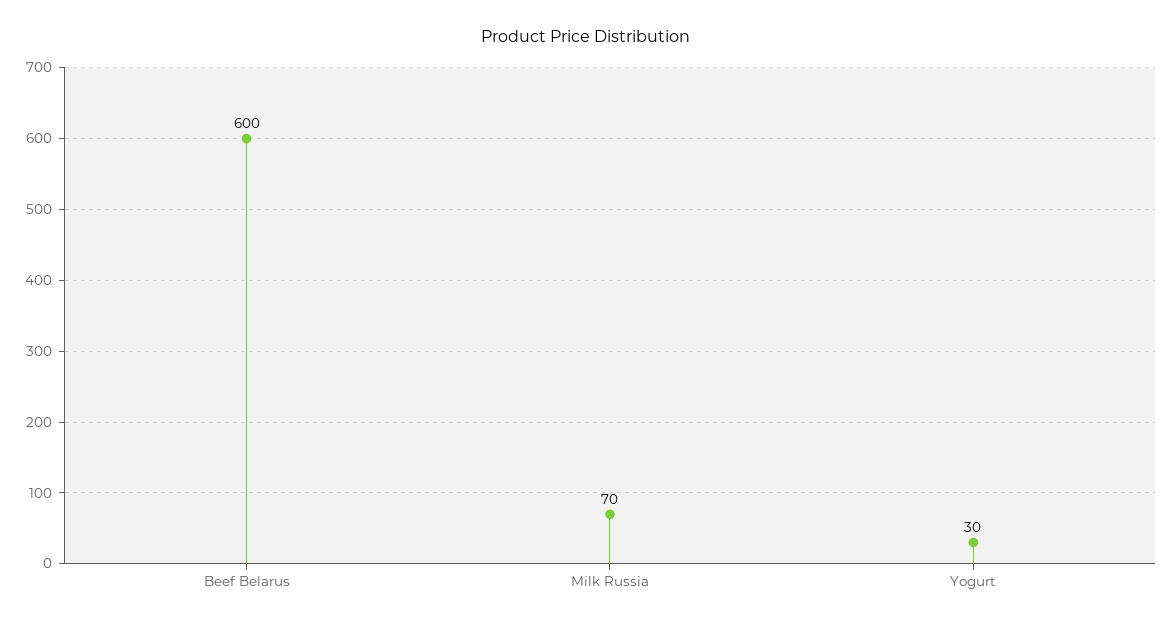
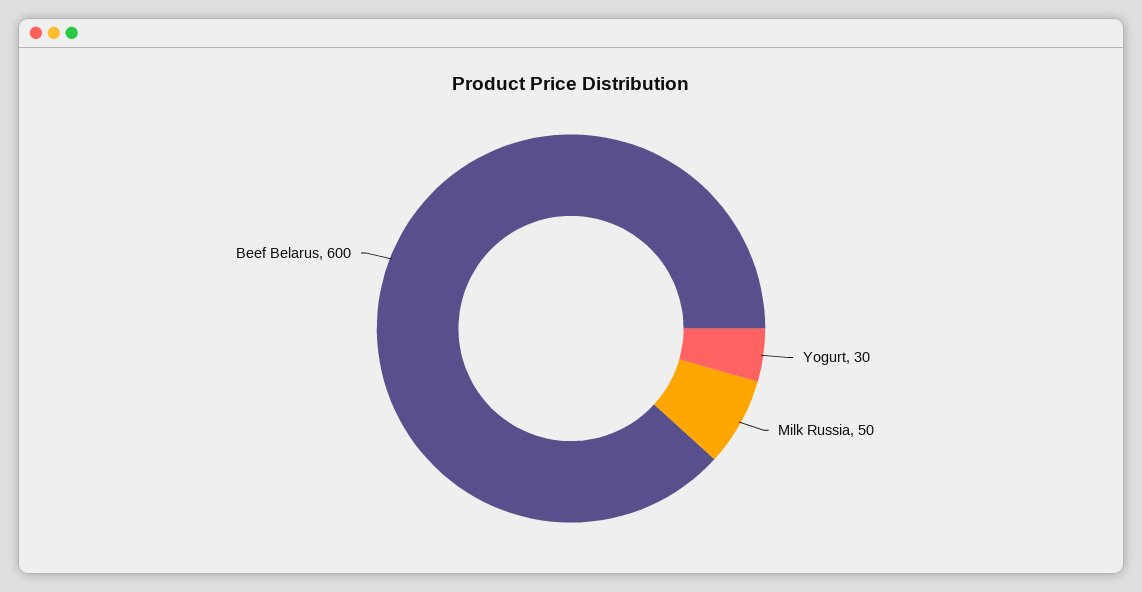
  {
    "Beef Belarus": 600,
-   "Milk Russia": 70,
+   "Milk Russia": 50,
    "Yogurt": 30
  }

